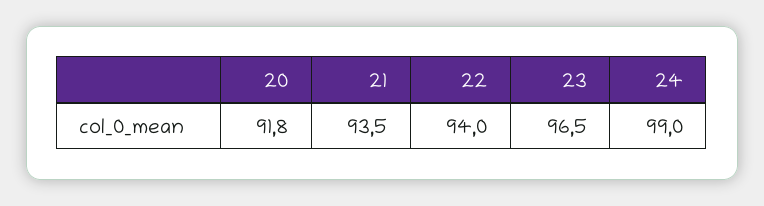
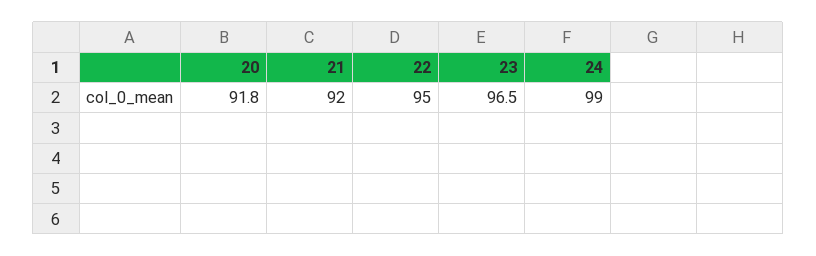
  {
    "20": 91.8,
-   "21": 93.5,
+   "21": 92,
-   "22": 94,
+   "22": 95,
    "23": 96.5,
    "24": 99
  }

